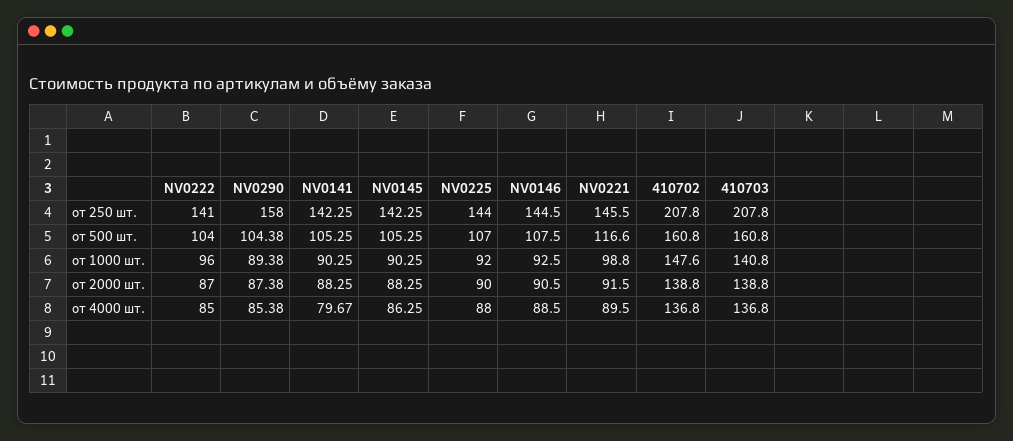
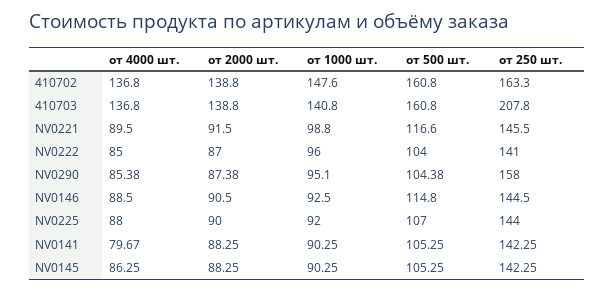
  {
    "NV0222": {
      "от 250 шт.": 141,
      "от 500 шт.": 104,
      "от 1000 шт.": 96,
      "от 2000 шт.": 87,
      "от 4000 шт.": 85
    },
    "NV0290": {
      "от 250 шт.": 158,
      "от 500 шт.": 104.38,
-     "от 1000 шт.": 89.38,
+     "от 1000 шт.": 95.1,
      "от 2000 шт.": 87.38,
      "от 4000 шт.": 85.38
    },
    "NV0141": {
      "от 250 шт.": 142.25,
      "от 500 шт.": 105.25,
      "от 1000 шт.": 90.25,
      "от 2000 шт.": 88.25,
      "от 4000 шт.": 79.67
    },
    "NV0145": {
      "от 250 шт.": 142.25,
      "от 500 шт.": 105.25,
      "от 1000 шт.": 90.25,
      "от 2000 шт.": 88.25,
      "от 4000 шт.": 86.25
    },
    "NV0225": {
      "от 250 шт.": 144,
      "от 500 шт.": 107,
      "от 1000 шт.": 92,
      "от 2000 шт.": 90,
      "от 4000 шт.": 88
    },
    "NV0146": {
      "от 250 шт.": 144.5,
-     "от 500 шт.": 107.5,
+     "от 500 шт.": 114.8,
      "от 1000 шт.": 92.5,
      "от 2000 шт.": 90.5,
      "от 4000 шт.": 88.5
    },
    "NV0221": {
      "от 250 шт.": 145.5,
      "от 500 шт.": 116.6,
      "от 1000 шт.": 98.8,
      "от 2000 шт.": 91.5,
      "от 4000 шт.": 89.5
    },
    "410702": {
-     "от 250 шт.": 207.8,
+     "от 250 шт.": 163.3,
      "от 500 шт.": 160.8,
      "от 1000 шт.": 147.6,
      "от 2000 шт.": 138.8,
      "от 4000 шт.": 136.8
    },
    "410703": {
      "от 250 шт.": 207.8,
      "от 500 шт.": 160.8,
      "от 1000 шт.": 140.8,
      "от 2000 шт.": 138.8,
      "от 4000 шт.": 136.8
    }
  }

